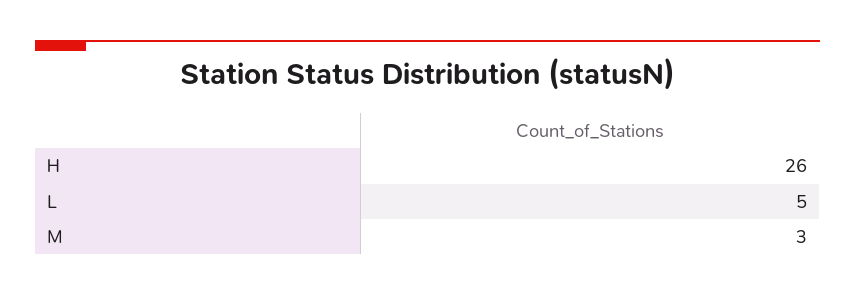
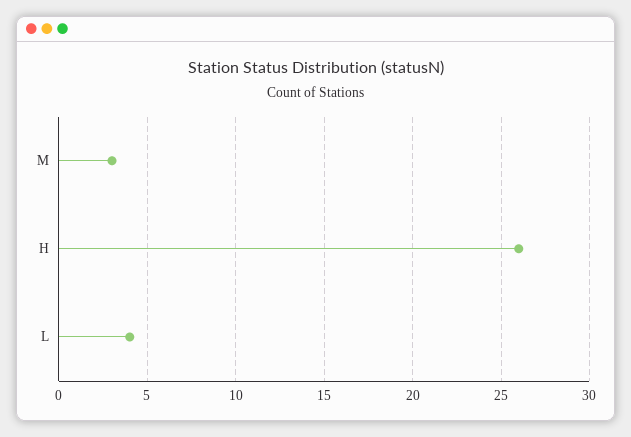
  {
    "H": 26,
-   "L": 5,
+   "L": 4,
    "M": 3
  }

